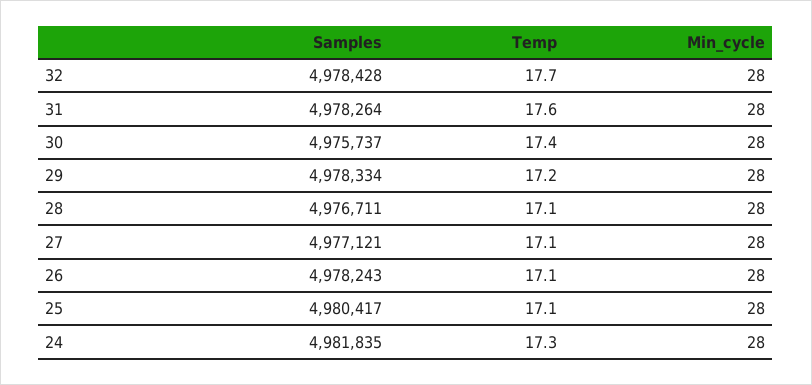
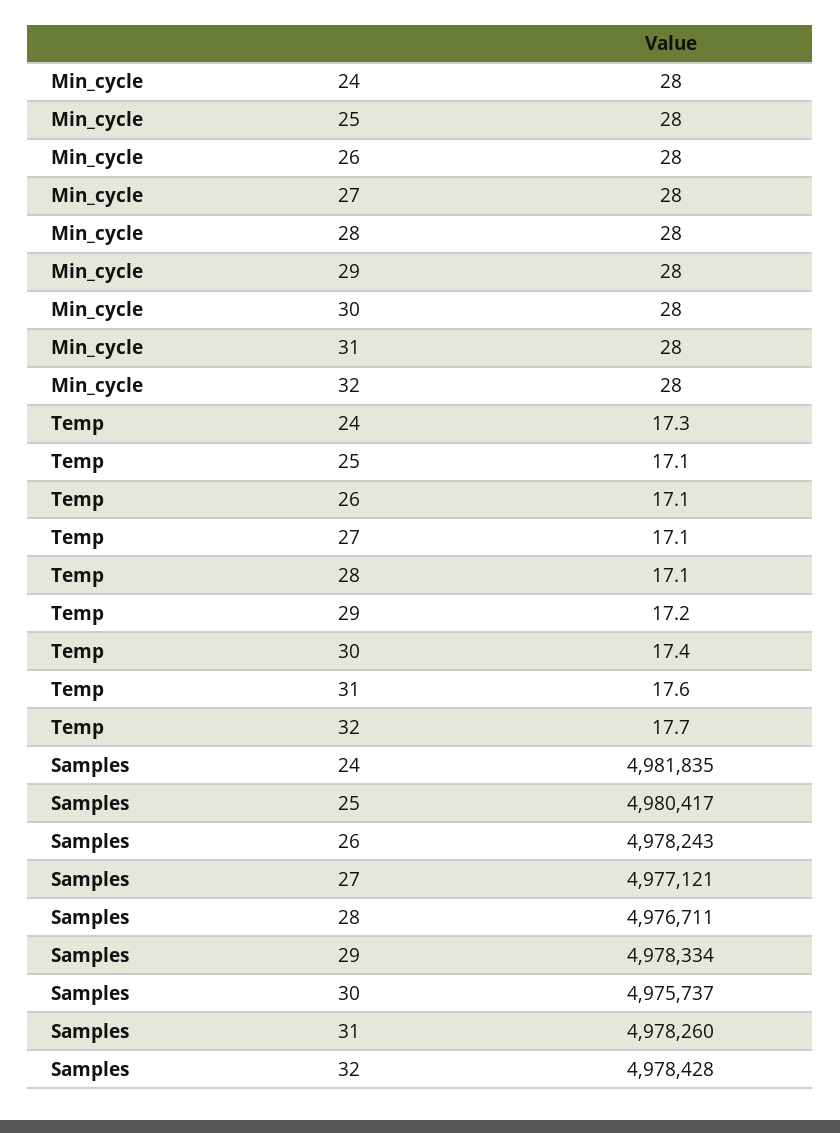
  {
    "Samples": {
      "32": 4978428,
-     "31": 4978264,
+     "31": 4978260,
      "30": 4975737,
      "29": 4978334,
      "28": 4976711,
      "27": 4977121,
      "26": 4978243,
      "25": 4980417,
      "24": 4981835
    },
    "Temp": {
      "32": 17.7,
      "31": 17.6,
      "30": 17.4,
      "29": 17.2,
      "28": 17.1,
      "27": 17.1,
      "26": 17.1,
      "25": 17.1,
      "24": 17.3
    },
    "Min_cycle": {
      "32": 28,
      "31": 28,
      "30": 28,
      "29": 28,
      "28": 28,
      "27": 28,
      "26": 28,
      "25": 28,
      "24": 28
    }
  }

